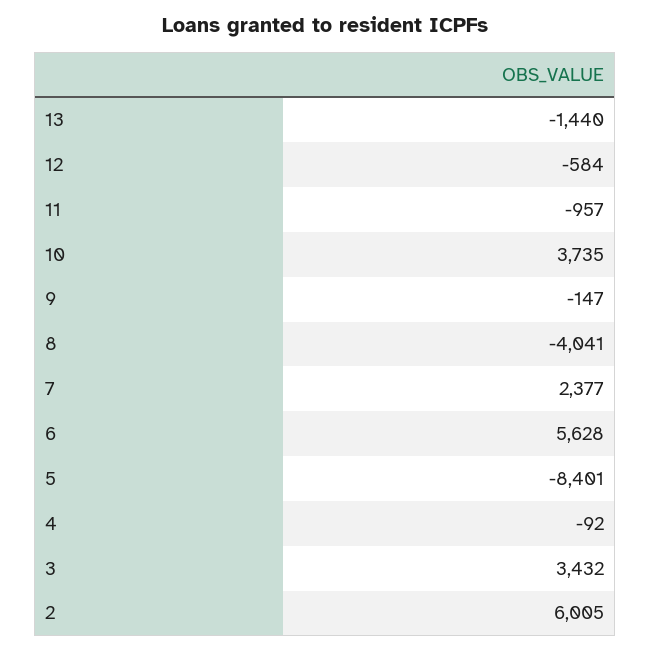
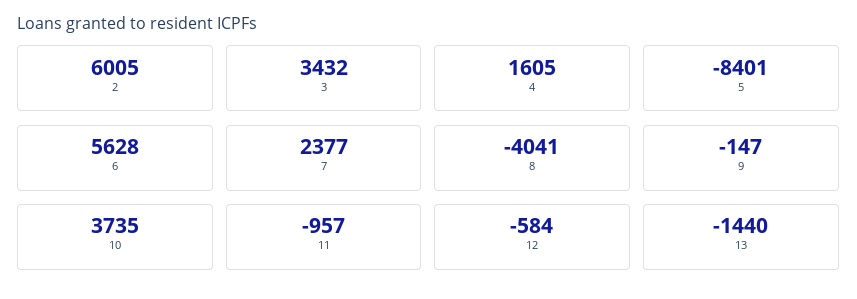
  {
    "13": -1440,
    "12": -584,
    "11": -957,
    "10": 3735,
    "9": -147,
    "8": -4041,
    "7": 2377,
    "6": 5628,
    "5": -8401,
-   "4": -92,
+   "4": 1605,
    "3": 3432,
    "2": 6005
  }

